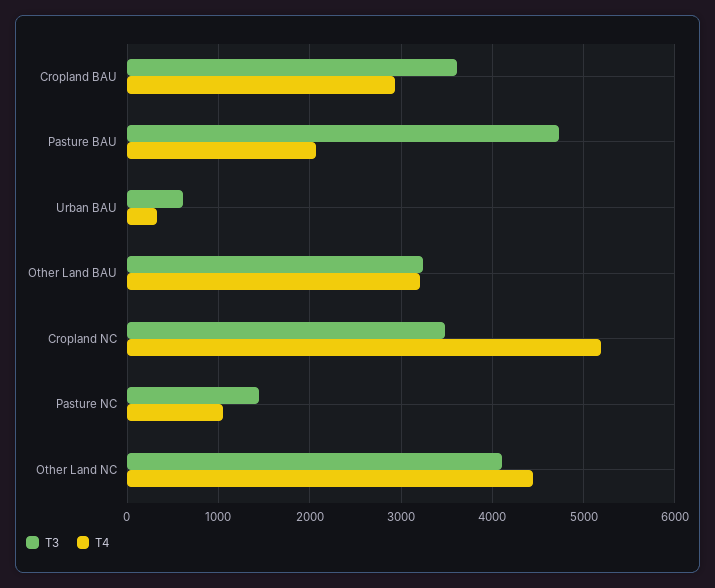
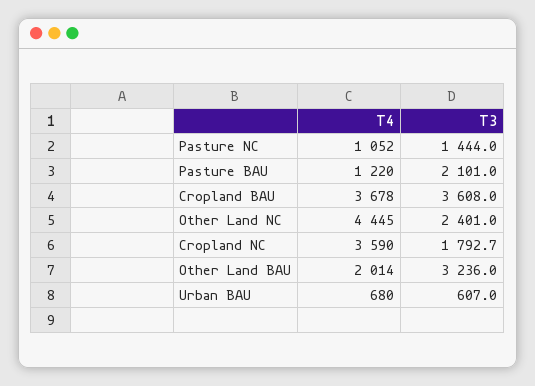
  {
    "T3": {
      "Cropland BAU": 3608,
-     "Pasture BAU": 4700,
+     "Pasture BAU": 2101,
      "Urban BAU": 607,
      "Other Land BAU": 3236,
-     "Cropland NC": 3500,
+     "Cropland NC": 1792.7,
      "Pasture NC": 1444,
-     "Other Land NC": 4100
+     "Other Land NC": 2401
    },
    "T4": {
-     "Cropland BAU": 2900,
+     "Cropland BAU": 3678,
-     "Pasture BAU": 2100,
+     "Pasture BAU": 1220,
-     "Urban BAU": 300,
+     "Urban BAU": 680,
-     "Other Land BAU": 3200,
+     "Other Land BAU": 2014,
-     "Cropland NC": 5200,
+     "Cropland NC": 3590,
      "Pasture NC": 1052,
      "Other Land NC": 4445
    }
  }

